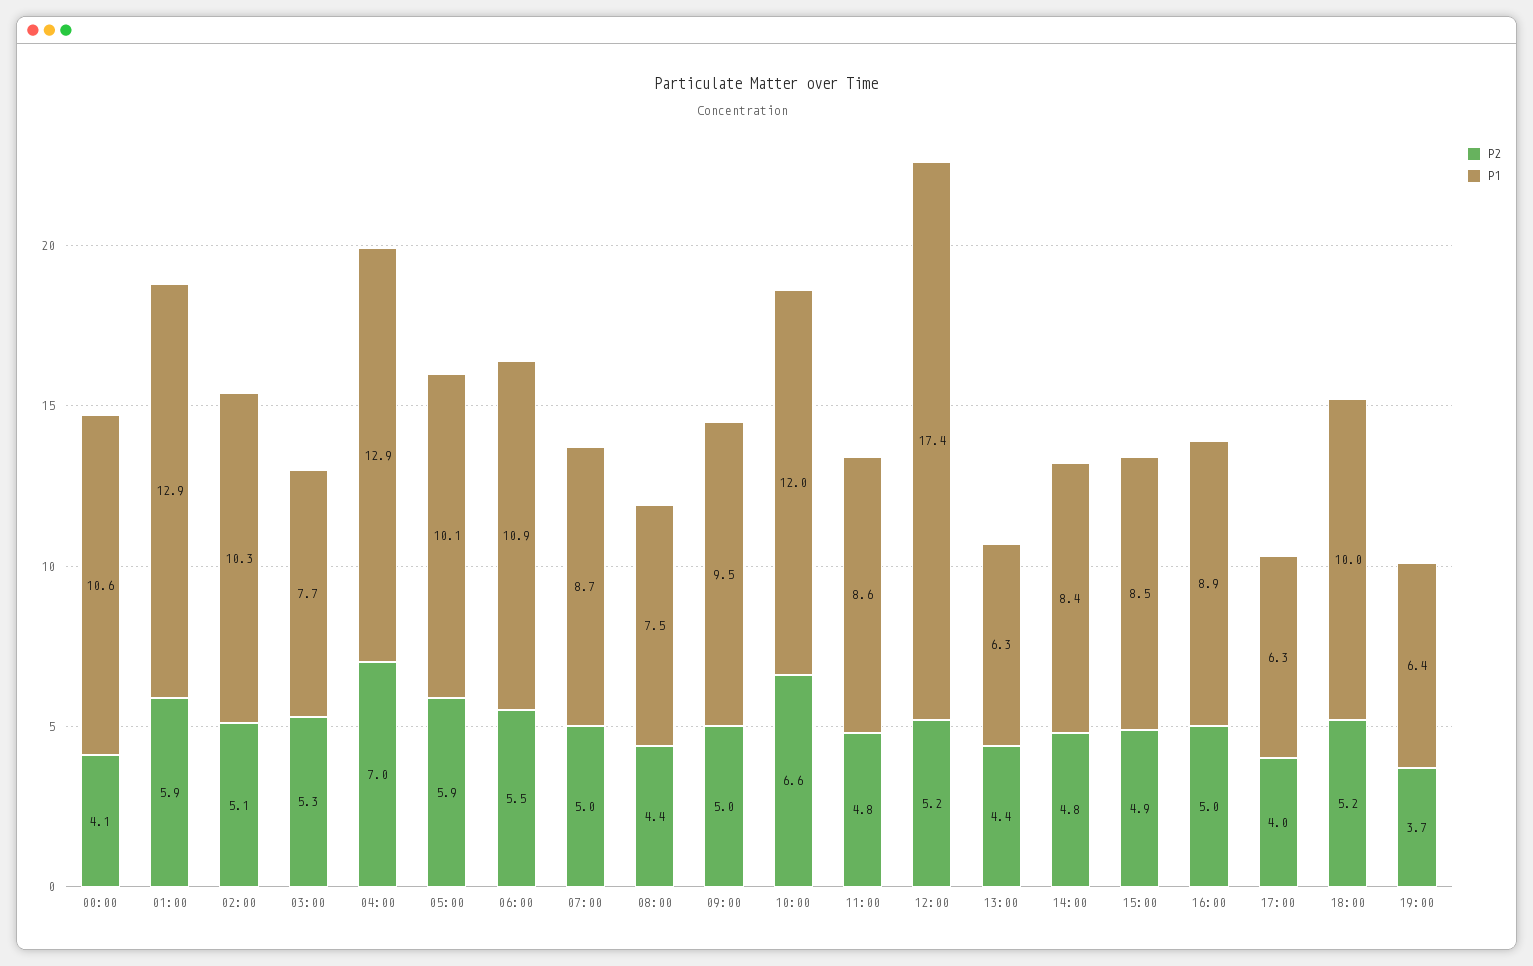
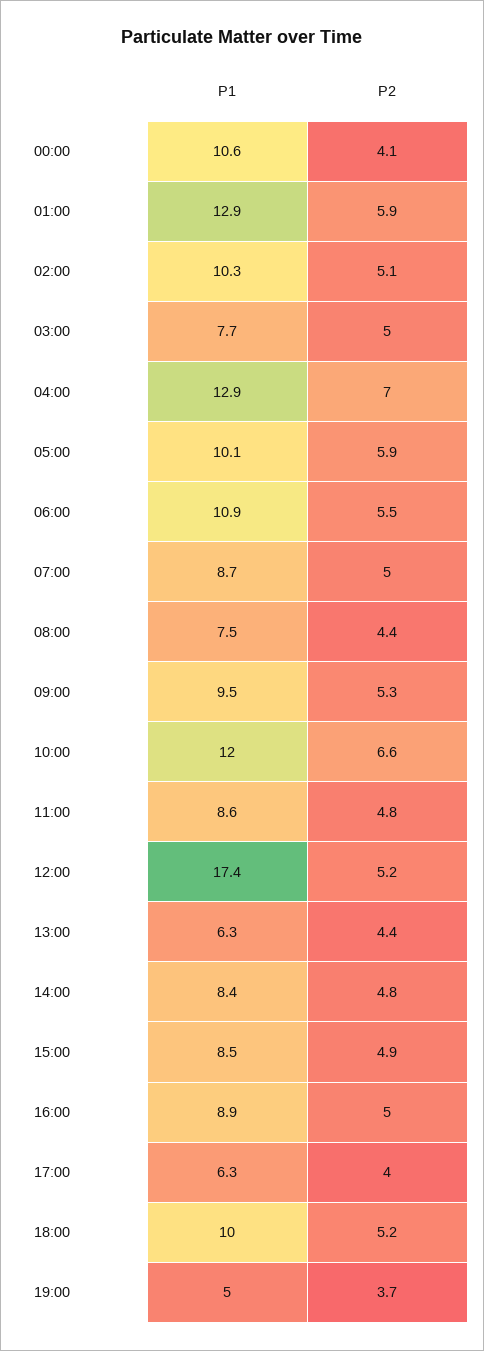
  {
    "P2": {
      "00:00": 4.1,
      "01:00": 5.9,
      "02:00": 5.1,
-     "03:00": 5.3,
+     "03:00": 5,
      "04:00": 7,
      "05:00": 5.9,
      "06:00": 5.5,
      "07:00": 5,
      "08:00": 4.4,
-     "09:00": 5,
+     "09:00": 5.3,
      "10:00": 6.6,
      "11:00": 4.8,
      "12:00": 5.2,
      "13:00": 4.4,
      "14:00": 4.8,
      "15:00": 4.9,
      "16:00": 5,
      "17:00": 4,
      "18:00": 5.2,
      "19:00": 3.7
    },
    "P1": {
      "00:00": 10.6,
      "01:00": 12.9,
      "02:00": 10.3,
      "03:00": 7.7,
      "04:00": 12.9,
      "05:00": 10.1,
      "06:00": 10.9,
      "07:00": 8.7,
      "08:00": 7.5,
      "09:00": 9.5,
      "10:00": 12,
      "11:00": 8.6,
      "12:00": 17.4,
      "13:00": 6.3,
      "14:00": 8.4,
      "15:00": 8.5,
      "16:00": 8.9,
      "17:00": 6.3,
      "18:00": 10,
-     "19:00": 6.4
+     "19:00": 5
    }
  }

